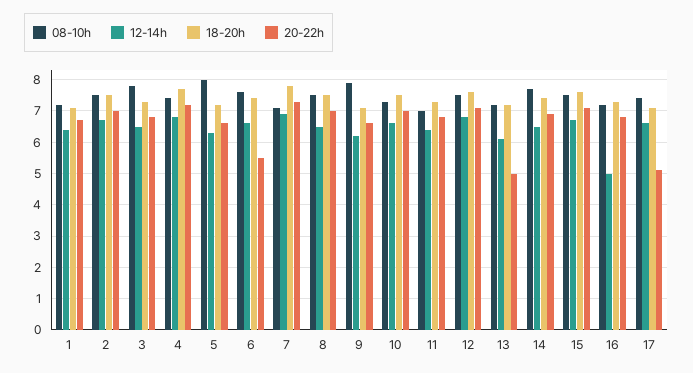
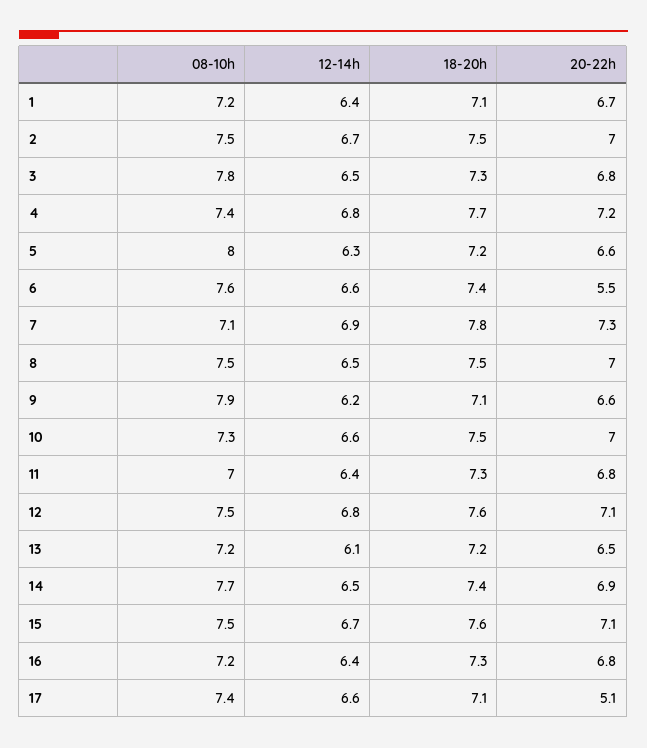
  {
    "08-10h": {
      "1": 7.2,
      "2": 7.5,
      "3": 7.8,
      "4": 7.4,
      "5": 8,
      "6": 7.6,
      "7": 7.1,
      "8": 7.5,
      "9": 7.9,
      "10": 7.3,
      "11": 7,
      "12": 7.5,
      "13": 7.2,
      "14": 7.7,
      "15": 7.5,
      "16": 7.2,
      "17": 7.4
    },
    "12-14h": {
      "1": 6.4,
      "2": 6.7,
      "3": 6.5,
      "4": 6.8,
      "5": 6.3,
      "6": 6.6,
      "7": 6.9,
      "8": 6.5,
      "9": 6.2,
      "10": 6.6,
      "11": 6.4,
      "12": 6.8,
      "13": 6.1,
      "14": 6.5,
      "15": 6.7,
-     "16": 5,
+     "16": 6.4,
      "17": 6.6
    },
    "18-20h": {
      "1": 7.1,
      "2": 7.5,
      "3": 7.3,
      "4": 7.7,
      "5": 7.2,
      "6": 7.4,
      "7": 7.8,
      "8": 7.5,
      "9": 7.1,
      "10": 7.5,
      "11": 7.3,
      "12": 7.6,
      "13": 7.2,
      "14": 7.4,
      "15": 7.6,
      "16": 7.3,
      "17": 7.1
    },
    "20-22h": {
      "1": 6.7,
      "2": 7,
      "3": 6.8,
      "4": 7.2,
      "5": 6.6,
      "6": 5.5,
      "7": 7.3,
      "8": 7,
      "9": 6.6,
      "10": 7,
      "11": 6.8,
      "12": 7.1,
-     "13": 5,
+     "13": 6.5,
      "14": 6.9,
      "15": 7.1,
      "16": 6.8,
      "17": 5.1
    }
  }

